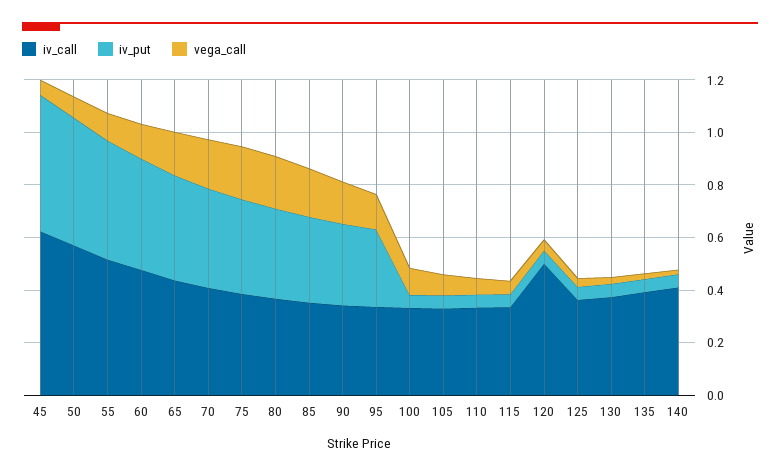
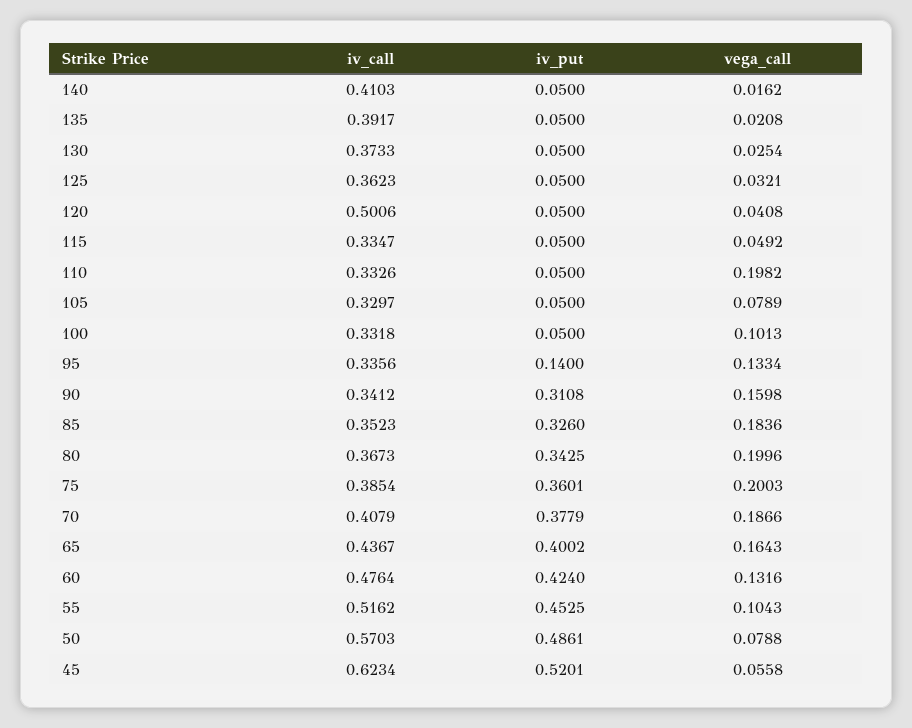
  {
    "iv_call": {
      "45": 0.6234,
      "50": 0.5703,
      "55": 0.5162,
      "60": 0.4764,
      "65": 0.4367,
      "70": 0.4079,
      "75": 0.3854,
      "80": 0.3673,
      "85": 0.3523,
      "90": 0.3412,
      "95": 0.3356,
      "100": 0.3318,
      "105": 0.3297,
      "110": 0.3326,
      "115": 0.3347,
      "120": 0.5006,
      "125": 0.3623,
      "130": 0.3733,
      "135": 0.3917,
      "140": 0.4103
    },
    "iv_put": {
      "45": 0.5201,
      "50": 0.4861,
      "55": 0.4525,
      "60": 0.424,
      "65": 0.4002,
      "70": 0.3779,
      "75": 0.3601,
      "80": 0.3425,
      "85": 0.326,
      "90": 0.3108,
-     "95": 0.3,
+     "95": 0.14,
      "100": 0.05,
      "105": 0.05,
      "110": 0.05,
      "115": 0.05,
      "120": 0.05,
      "125": 0.05,
      "130": 0.05,
      "135": 0.05,
      "140": 0.05
    },
    "vega_call": {
      "45": 0.0558,
      "50": 0.0788,
      "55": 0.1043,
      "60": 0.1316,
      "65": 0.1643,
      "70": 0.1866,
      "75": 0.2003,
      "80": 0.1996,
      "85": 0.1836,
      "90": 0.1598,
      "95": 0.1334,
      "100": 0.1013,
      "105": 0.0789,
-     "110": 0.05,
+     "110": 0.1982,
      "115": 0.0492,
      "120": 0.0408,
      "125": 0.0321,
      "130": 0.0254,
      "135": 0.0208,
      "140": 0.0162
    }
  }

